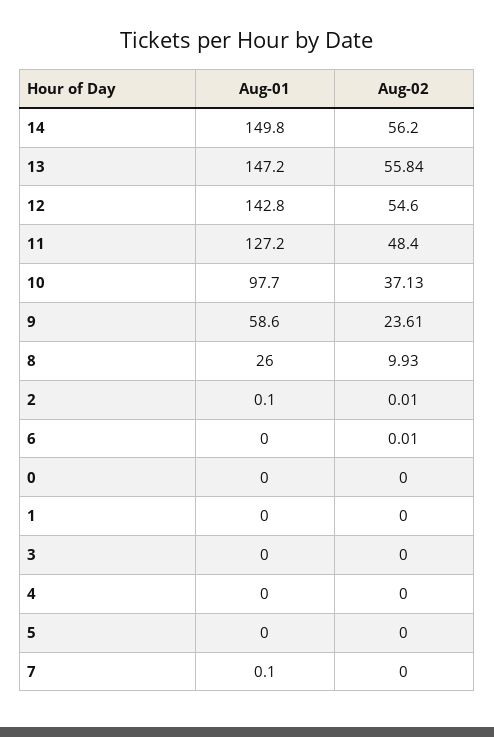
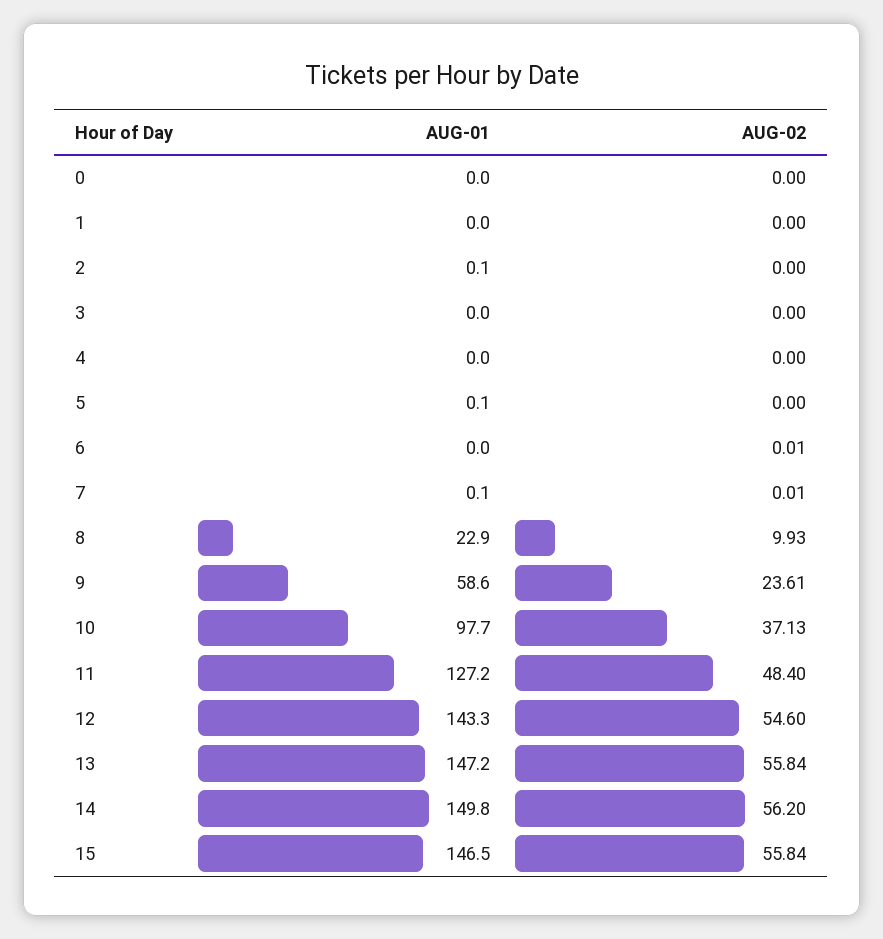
  {
    "Aug-01": {
      "14": 149.8,
      "13": 147.2,
-     "12": 142.8,
+     "12": 143.3,
      "11": 127.2,
      "10": 97.7,
      "9": 58.6,
-     "8": 26,
+     "8": 22.9,
      "2": 0.1,
      "6": 0,
      "0": 0,
      "1": 0,
      "3": 0,
      "4": 0,
-     "5": 0,
+     "5": 0.1,
-     "7": 0.1
+     "7": 0.1,
+     "15": 146.5
    },
    "Aug-02": {
      "14": 56.2,
      "13": 55.84,
      "12": 54.6,
      "11": 48.4,
      "10": 37.13,
      "9": 23.61,
      "8": 9.93,
-     "2": 0.01,
+     "2": 0,
      "6": 0.01,
      "0": 0,
      "1": 0,
      "3": 0,
      "4": 0,
      "5": 0,
-     "7": 0
+     "7": 0.01,
+     "15": 55.84
    }
  }

